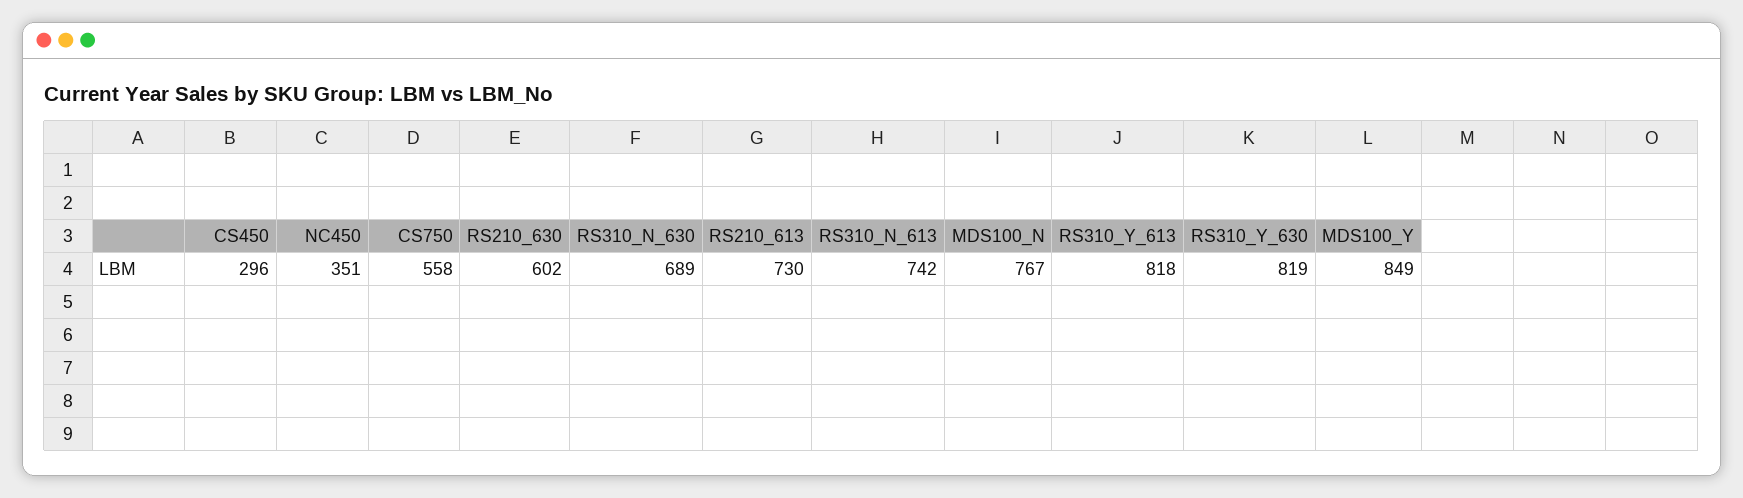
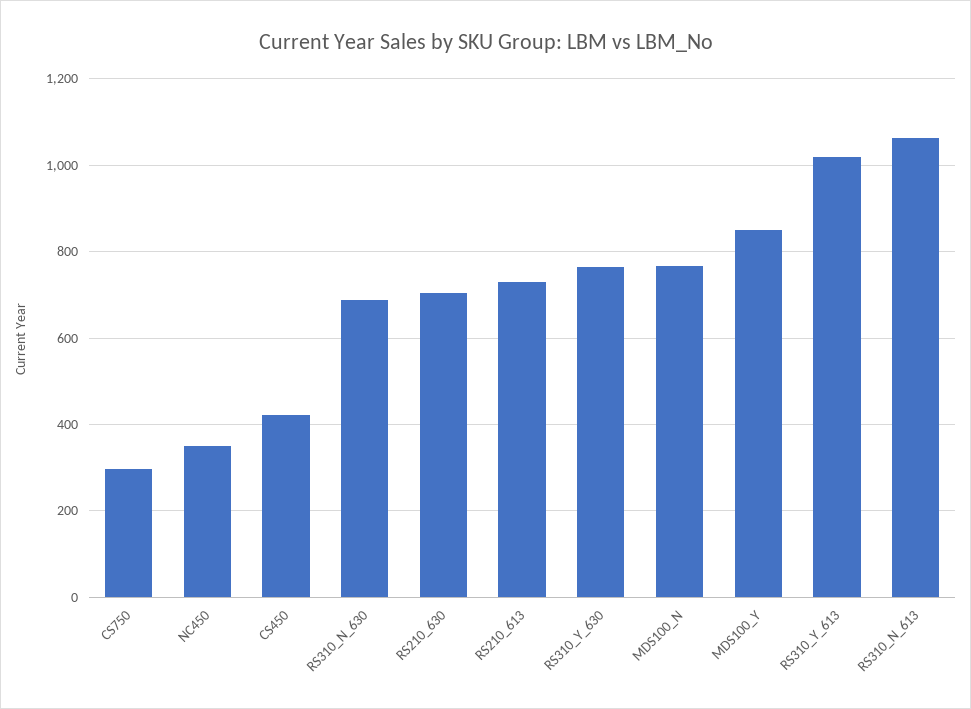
  {
-   "CS450": 296,
+   "CS450": 420,
    "NC450": 351,
-   "CS750": 558,
+   "CS750": 300,
-   "RS210_630": 602,
+   "RS210_630": 700,
    "RS310_N_630": 689,
    "RS210_613": 730,
-   "RS310_N_613": 742,
+   "RS310_N_613": 1060,
    "MDS100_N": 767,
-   "RS310_Y_613": 818,
+   "RS310_Y_613": 1020,
-   "RS310_Y_630": 819,
+   "RS310_Y_630": 760,
    "MDS100_Y": 849
  }

